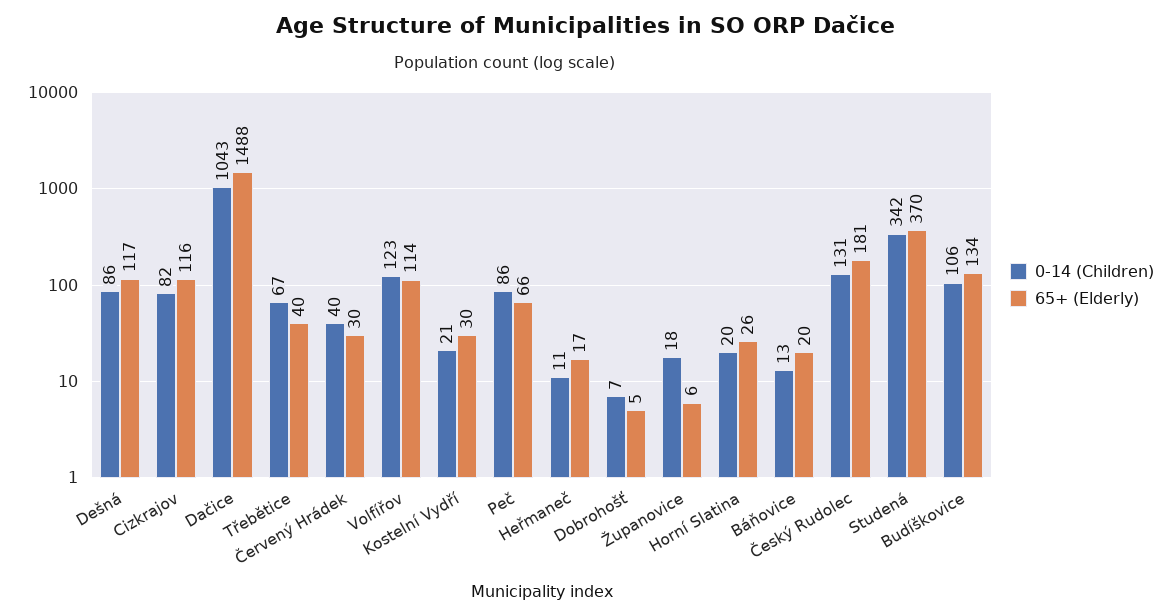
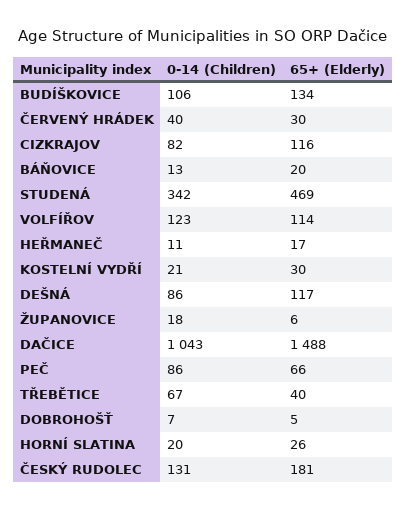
  {
    "0-14 (Children)": {
      "Dešná": 86,
      "Cizkrajov": 82,
      "Dačice": 1043,
      "Třebětice": 67,
      "Červený Hrádek": 40,
      "Volfířov": 123,
      "Kostelní Vydří": 21,
      "Peč": 86,
      "Heřmaneč": 11,
      "Dobrohošť": 7,
      "Županovice": 18,
      "Horní Slatina": 20,
      "Báňovice": 13,
      "Český Rudolec": 131,
      "Studená": 342,
      "Budíškovice": 106
    },
    "65+ (Elderly)": {
      "Dešná": 117,
      "Cizkrajov": 116,
      "Dačice": 1488,
      "Třebětice": 40,
      "Červený Hrádek": 30,
      "Volfířov": 114,
      "Kostelní Vydří": 30,
      "Peč": 66,
      "Heřmaneč": 17,
      "Dobrohošť": 5,
      "Županovice": 6,
      "Horní Slatina": 26,
      "Báňovice": 20,
      "Český Rudolec": 181,
-     "Studená": 370,
+     "Studená": 469,
      "Budíškovice": 134
    }
  }

